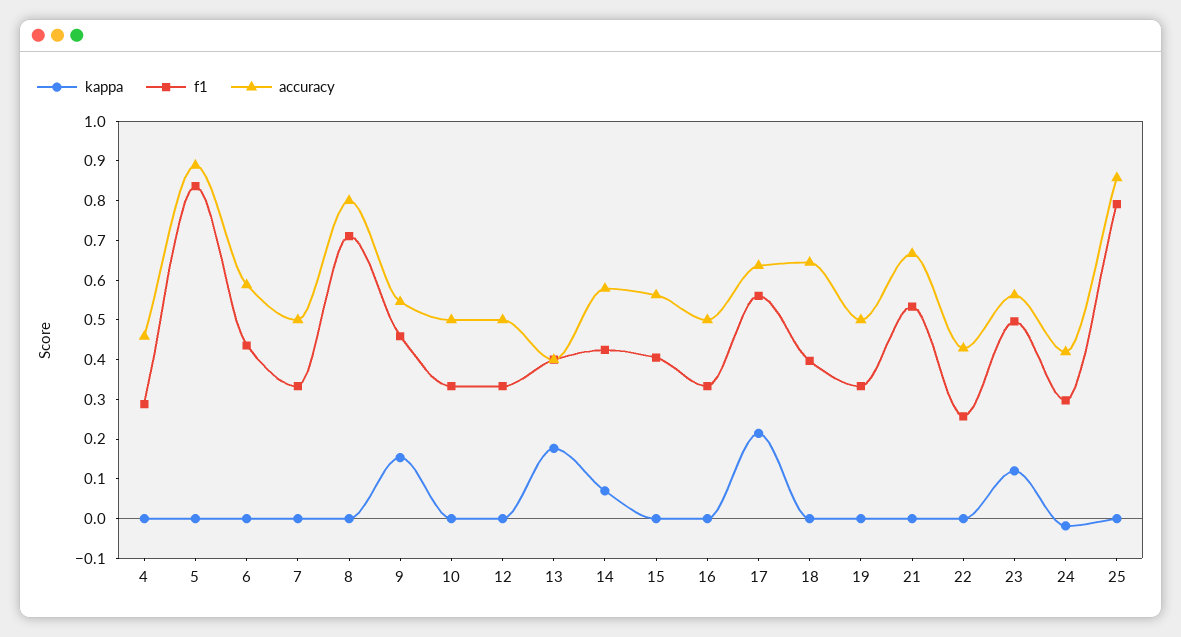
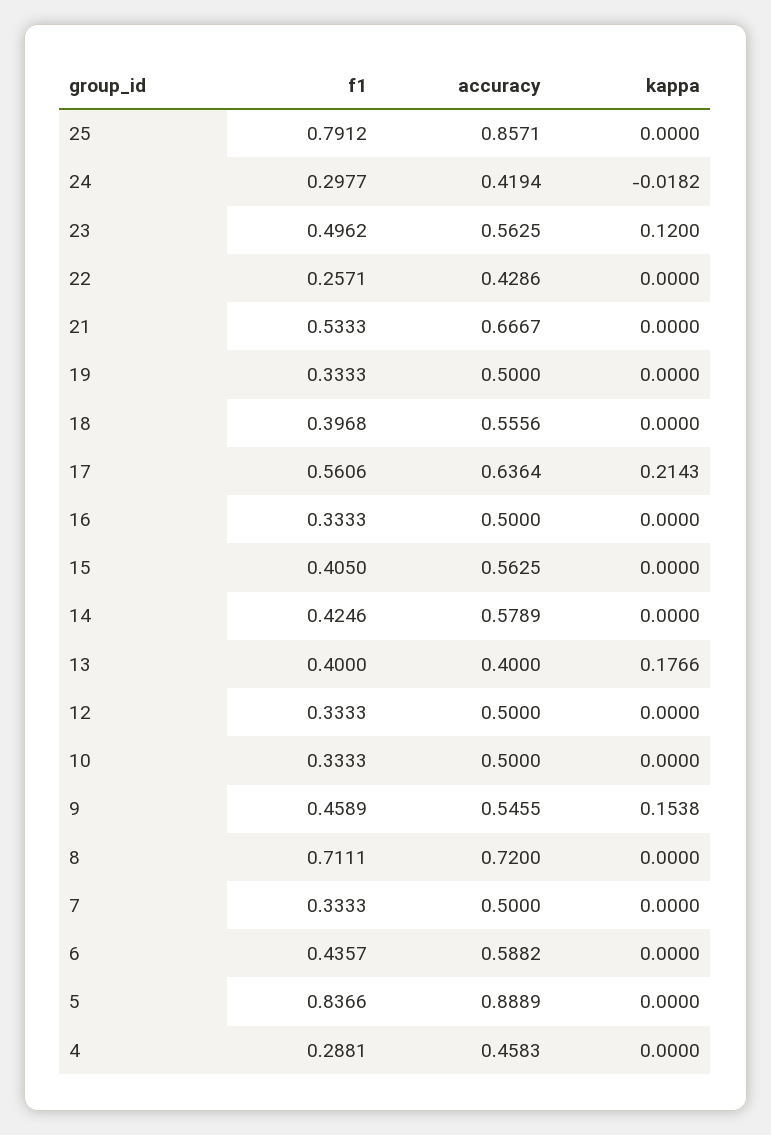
  {
    "kappa": {
      "4": 0,
      "5": 0,
      "6": 0,
      "7": 0,
      "8": 0,
      "9": 0.1538,
      "10": 0,
      "12": 0,
      "13": 0.1766,
-     "14": 0.075,
+     "14": 0,
      "15": 0,
      "16": 0,
      "17": 0.2143,
      "18": 0,
      "19": 0,
      "21": 0,
      "22": 0,
      "23": 0.12,
      "24": -0.0182,
      "25": 0
    },
    "f1": {
      "4": 0.2881,
      "5": 0.8366,
      "6": 0.4357,
      "7": 0.3333,
      "8": 0.7111,
      "9": 0.4589,
      "10": 0.3333,
      "12": 0.3333,
      "13": 0.4,
      "14": 0.4246,
      "15": 0.405,
      "16": 0.3333,
      "17": 0.5606,
      "18": 0.3968,
      "19": 0.3333,
      "21": 0.5333,
      "22": 0.2571,
      "23": 0.4962,
      "24": 0.2977,
      "25": 0.7912
    },
    "accuracy": {
      "4": 0.4583,
      "5": 0.8889,
      "6": 0.5882,
      "7": 0.5,
-     "8": 0.8,
+     "8": 0.72,
      "9": 0.5455,
      "10": 0.5,
      "12": 0.5,
      "13": 0.4,
      "14": 0.5789,
      "15": 0.5625,
      "16": 0.5,
      "17": 0.6364,
-     "18": 0.65,
+     "18": 0.5556,
      "19": 0.5,
      "21": 0.6667,
      "22": 0.4286,
      "23": 0.5625,
      "24": 0.4194,
      "25": 0.8571
    }
  }

